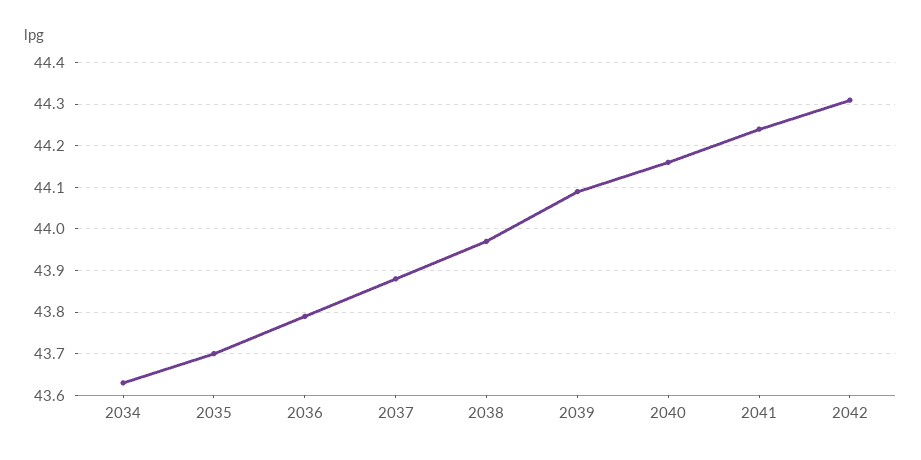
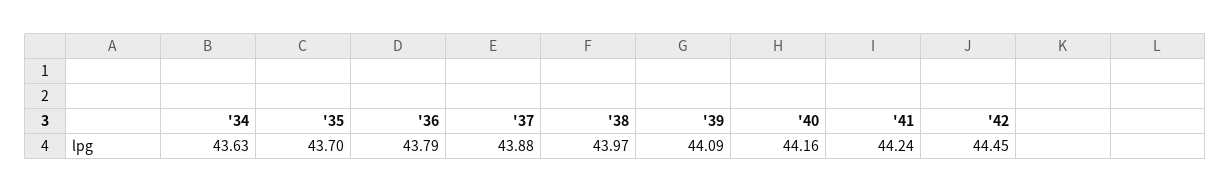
  {
    "2034": 43.63,
    "2035": 43.7,
    "2036": 43.79,
    "2037": 43.88,
    "2038": 43.97,
    "2039": 44.09,
    "2040": 44.16,
    "2041": 44.24,
-   "2042": 44.3
+   "2042": 44.45
  }

